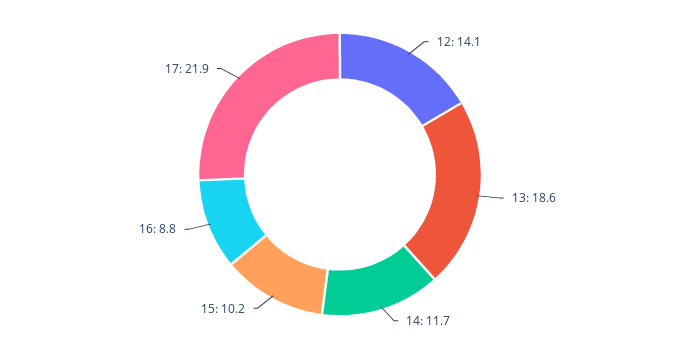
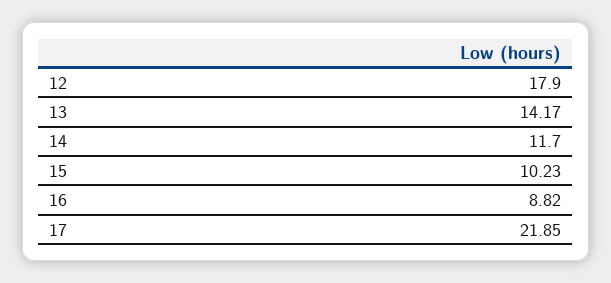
  {
-   "12": 14.1,
+   "12": 17.9,
-   "13": 18.6,
+   "13": 14.17,
    "14": 11.7,
    "15": 10.23,
    "16": 8.82,
    "17": 21.85
  }

